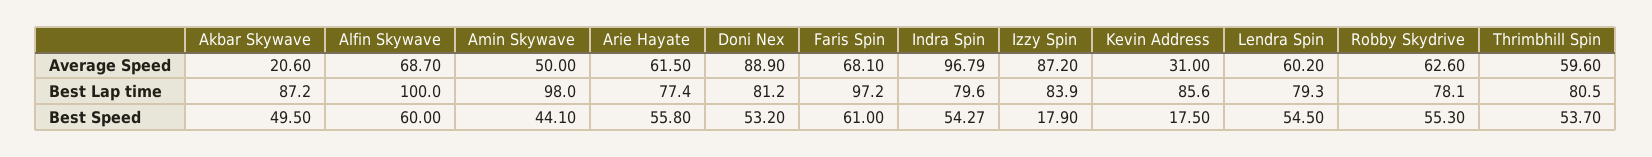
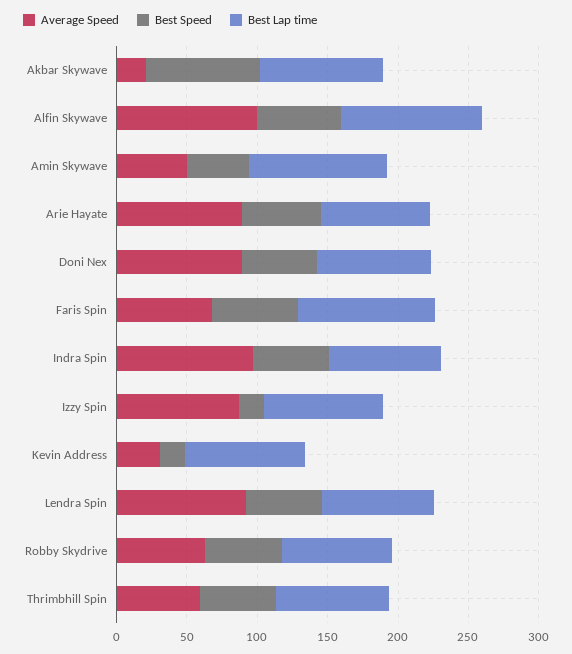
  {
    "Average Speed": {
      "Akbar Skywave": 20.6,
-     "Alfin Skywave": 68.7,
+     "Alfin Skywave": 100,
      "Amin Skywave": 50,
-     "Arie Hayate": 61.5,
+     "Arie Hayate": 90,
      "Doni Nex": 88.9,
      "Faris Spin": 68.1,
      "Indra Spin": 96.79,
      "Izzy Spin": 87.2,
      "Kevin Address": 31,
-     "Lendra Spin": 60.2,
+     "Lendra Spin": 90,
      "Robby Skydrive": 62.6,
      "Thrimbhill Spin": 59.6
    },
    "Best Lap time": {
      "Akbar Skywave": 87.2,
      "Alfin Skywave": 100,
      "Amin Skywave": 98,
      "Arie Hayate": 77.4,
      "Doni Nex": 81.2,
      "Faris Spin": 97.2,
      "Indra Spin": 79.6,
      "Izzy Spin": 83.9,
      "Kevin Address": 85.6,
      "Lendra Spin": 79.3,
      "Robby Skydrive": 78.1,
      "Thrimbhill Spin": 80.5
    },
    "Best Speed": {
-     "Akbar Skywave": 49.5,
+     "Akbar Skywave": 80,
      "Alfin Skywave": 60,
      "Amin Skywave": 44.1,
      "Arie Hayate": 55.8,
      "Doni Nex": 53.2,
      "Faris Spin": 61,
      "Indra Spin": 54.27,
      "Izzy Spin": 17.9,
      "Kevin Address": 17.5,
      "Lendra Spin": 54.5,
      "Robby Skydrive": 55.3,
      "Thrimbhill Spin": 53.7
    }
  }

